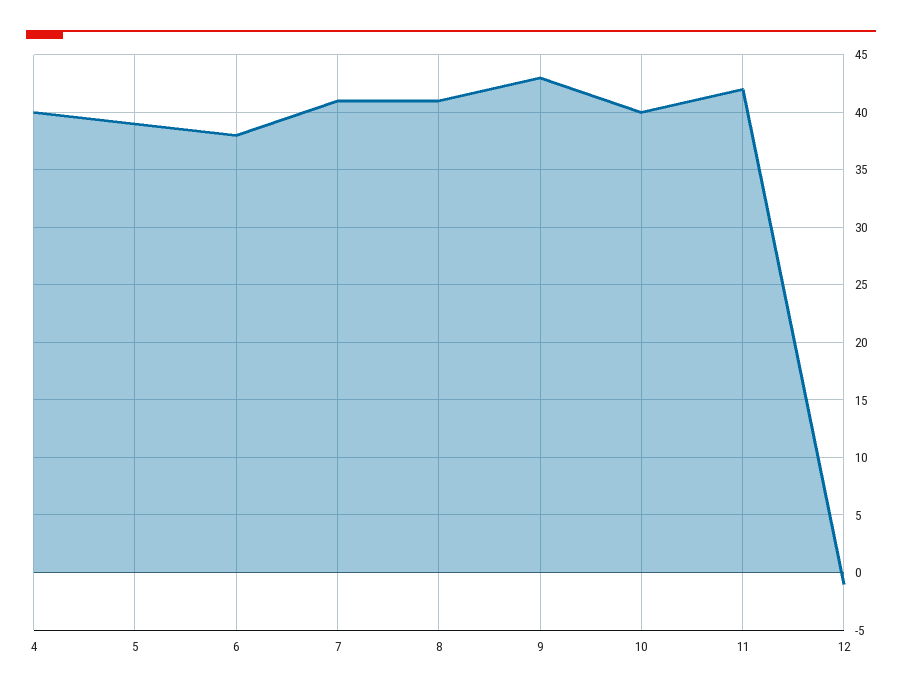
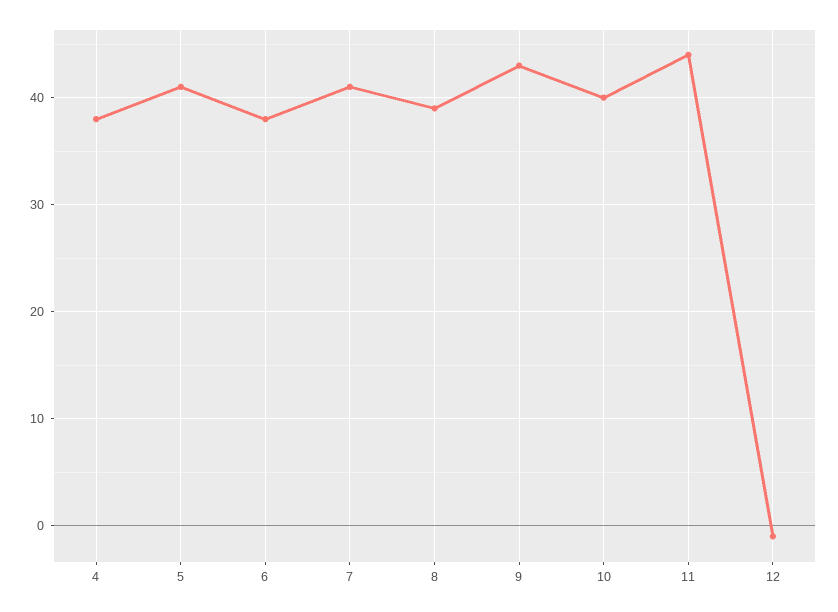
  {
-   "4": 40,
+   "4": 38,
-   "5": 39,
+   "5": 41,
    "6": 38,
    "7": 41,
-   "8": 41,
+   "8": 39,
    "9": 43,
    "10": 40,
-   "11": 42,
+   "11": 44,
    "12": -1
  }

